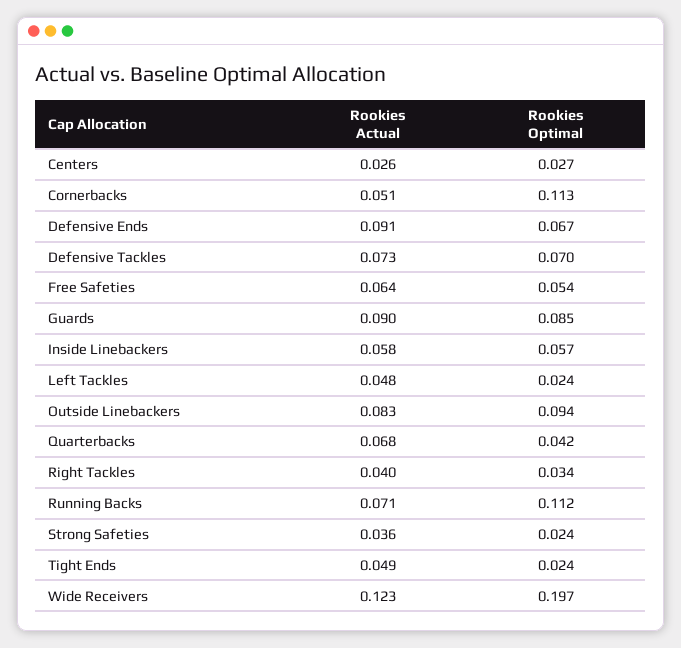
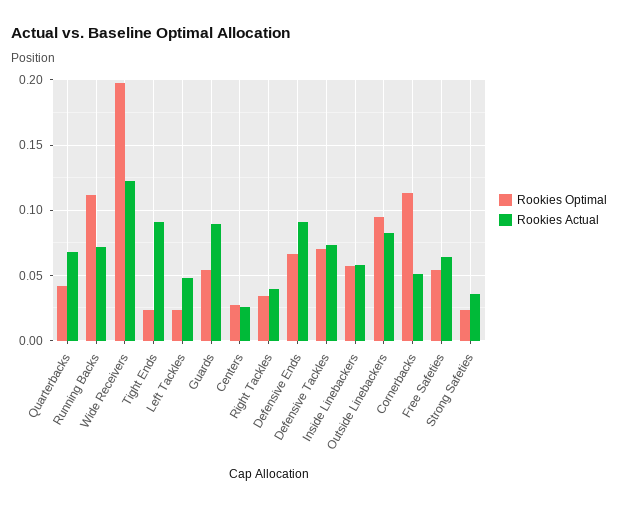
  {
    "Rookies Actual": {
      "Centers": 0.026,
      "Cornerbacks": 0.051,
      "Defensive Ends": 0.091,
      "Defensive Tackles": 0.073,
      "Free Safeties": 0.064,
      "Guards": 0.09,
      "Inside Linebackers": 0.058,
      "Left Tackles": 0.048,
      "Outside Linebackers": 0.083,
      "Quarterbacks": 0.068,
      "Right Tackles": 0.04,
      "Running Backs": 0.071,
      "Strong Safeties": 0.036,
-     "Tight Ends": 0.049,
+     "Tight Ends": 0.09,
      "Wide Receivers": 0.123
    },
    "Rookies Optimal": {
      "Centers": 0.027,
      "Cornerbacks": 0.113,
      "Defensive Ends": 0.067,
      "Defensive Tackles": 0.07,
      "Free Safeties": 0.054,
-     "Guards": 0.085,
+     "Guards": 0.055,
      "Inside Linebackers": 0.057,
      "Left Tackles": 0.024,
      "Outside Linebackers": 0.094,
      "Quarterbacks": 0.042,
      "Right Tackles": 0.034,
      "Running Backs": 0.112,
      "Strong Safeties": 0.024,
      "Tight Ends": 0.024,
      "Wide Receivers": 0.197
    }
  }

